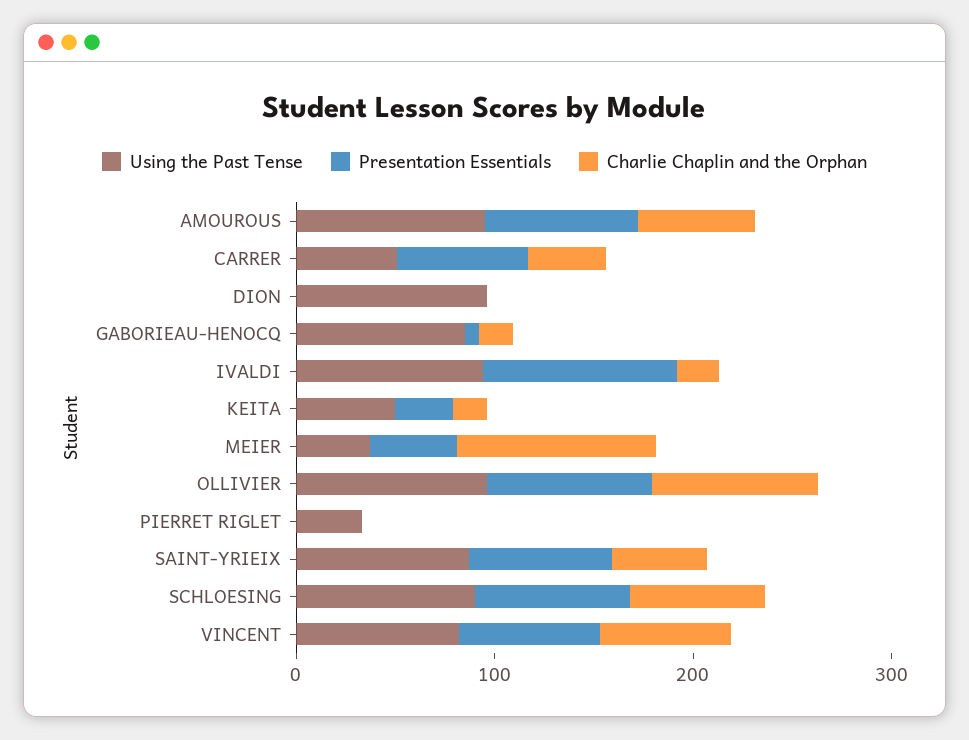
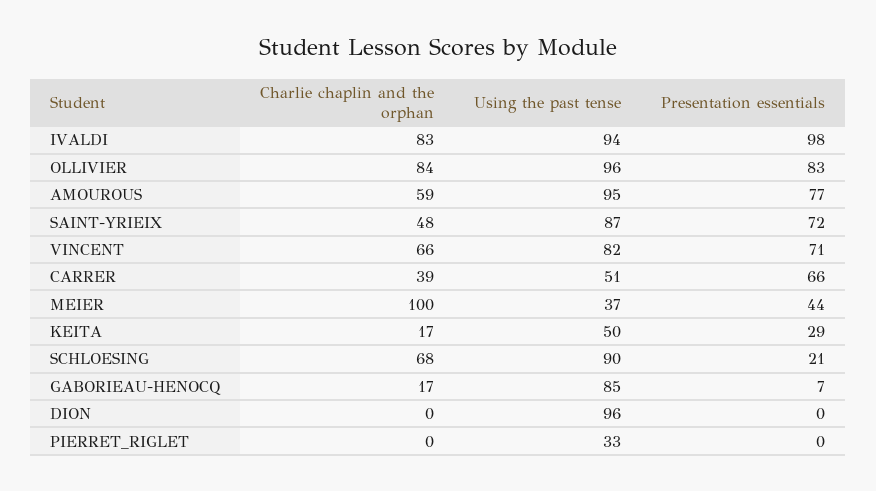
  {
    "Using the Past Tense": {
      "AMOUROUS": 95,
      "CARRER": 51,
      "DION": 96,
      "GABORIEAU-HENOCQ": 85,
      "IVALDI": 94,
      "KEITA": 50,
      "MEIER": 37,
      "OLLIVIER": 96,
      "PIERRET RIGLET": 33,
      "SAINT-YRIEIX": 87,
      "SCHLOESING": 90,
      "VINCENT": 82
    },
    "Presentation Essentials": {
      "AMOUROUS": 77,
      "CARRER": 66,
      "DION": 0,
      "GABORIEAU-HENOCQ": 7,
      "IVALDI": 98,
      "KEITA": 29,
      "MEIER": 44,
      "OLLIVIER": 83,
      "PIERRET RIGLET": 0,
      "SAINT-YRIEIX": 72,
-     "SCHLOESING": 80,
+     "SCHLOESING": 21,
      "VINCENT": 71
    },
    "Charlie Chaplin and the Orphan": {
      "AMOUROUS": 59,
      "CARRER": 39,
      "DION": 0,
      "GABORIEAU-HENOCQ": 17,
-     "IVALDI": 20,
+     "IVALDI": 83,
      "KEITA": 17,
      "MEIER": 100,
      "OLLIVIER": 84,
      "PIERRET RIGLET": 0,
      "SAINT-YRIEIX": 48,
      "SCHLOESING": 68,
      "VINCENT": 66
    }
  }

